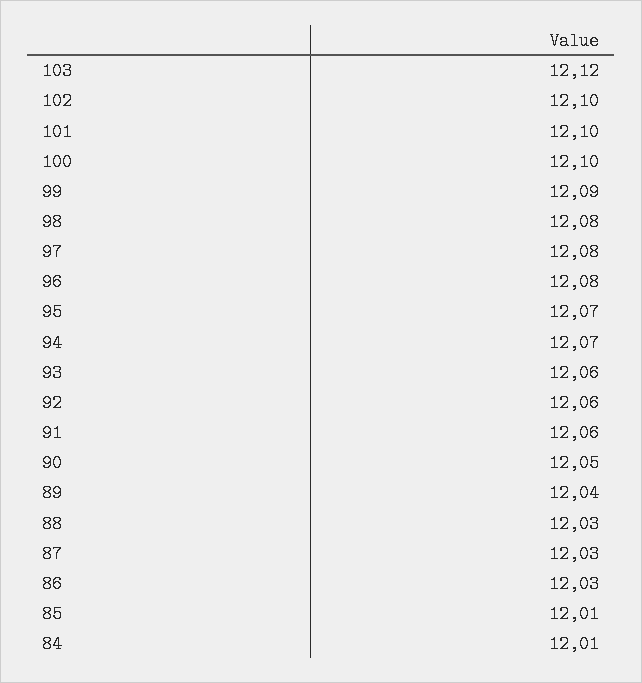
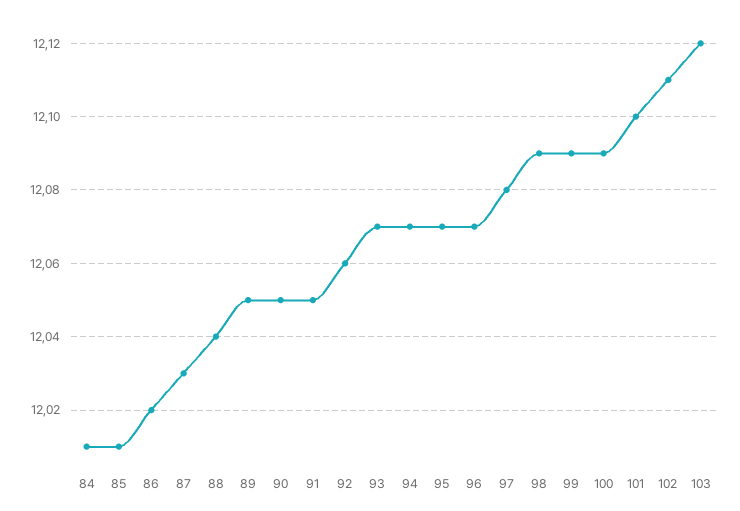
  {
    "103": 12.12,
-   "102": 12.1,
+   "102": 12.11,
    "101": 12.1,
-   "100": 12.1,
+   "100": 12.09,
    "99": 12.09,
-   "98": 12.08,
+   "98": 12.09,
    "97": 12.08,
-   "96": 12.08,
+   "96": 12.07,
    "95": 12.07,
    "94": 12.07,
-   "93": 12.06,
+   "93": 12.07,
    "92": 12.06,
-   "91": 12.06,
+   "91": 12.05,
    "90": 12.05,
-   "89": 12.04,
+   "89": 12.05,
-   "88": 12.03,
+   "88": 12.04,
    "87": 12.03,
-   "86": 12.03,
+   "86": 12.02,
    "85": 12.01,
    "84": 12.01
  }

